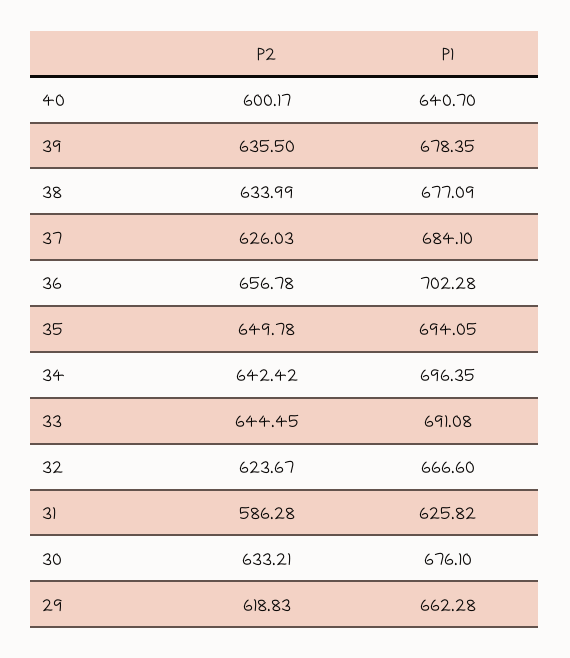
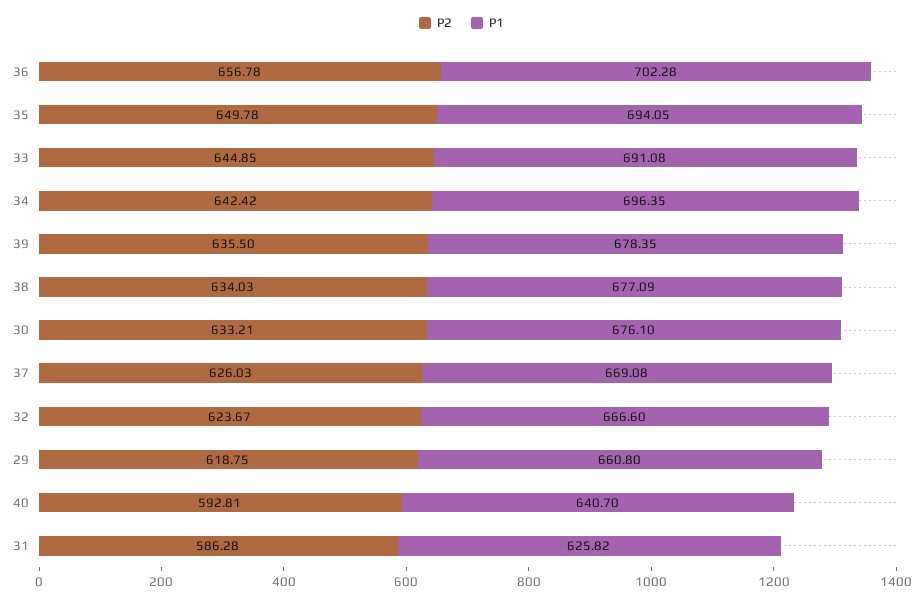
  {
    "P2": {
-     "40": 600.17,
+     "40": 592.81,
      "39": 635.5,
-     "38": 633.99,
+     "38": 634.03,
      "37": 626.03,
      "36": 656.78,
      "35": 649.78,
      "34": 642.42,
-     "33": 644.45,
+     "33": 644.85,
      "32": 623.67,
      "31": 586.28,
      "30": 633.21,
-     "29": 618.83
+     "29": 618.75
    },
    "P1": {
      "40": 640.7,
      "39": 678.35,
      "38": 677.09,
-     "37": 684.1,
+     "37": 669.08,
      "36": 702.28,
      "35": 694.05,
      "34": 696.35,
      "33": 691.08,
      "32": 666.6,
      "31": 625.82,
      "30": 676.1,
-     "29": 662.28
+     "29": 660.8
    }
  }

